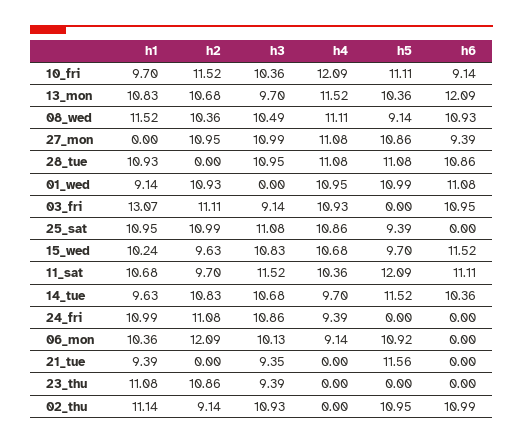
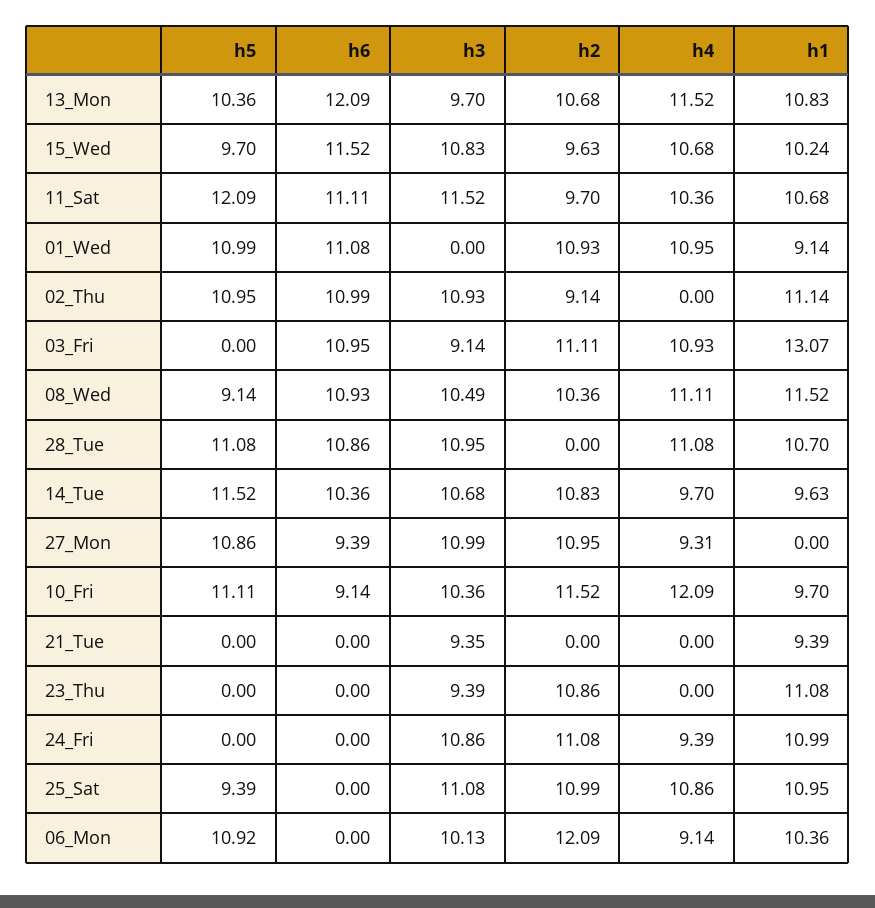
  {
    "h1": {
      "10_fri": 9.7,
      "13_mon": 10.83,
      "08_wed": 11.52,
      "27_mon": 0,
-     "28_tue": 10.93,
+     "28_tue": 10.7,
      "01_wed": 9.14,
      "03_fri": 13.07,
      "25_sat": 10.95,
      "15_wed": 10.24,
      "11_sat": 10.68,
      "14_tue": 9.63,
      "24_fri": 10.99,
      "06_mon": 10.36,
      "21_tue": 9.39,
      "23_thu": 11.08,
      "02_thu": 11.14
    },
    "h2": {
      "10_fri": 11.52,
      "13_mon": 10.68,
      "08_wed": 10.36,
      "27_mon": 10.95,
      "28_tue": 0,
      "01_wed": 10.93,
      "03_fri": 11.11,
      "25_sat": 10.99,
      "15_wed": 9.63,
      "11_sat": 9.7,
      "14_tue": 10.83,
      "24_fri": 11.08,
      "06_mon": 12.09,
      "21_tue": 0,
      "23_thu": 10.86,
      "02_thu": 9.14
    },
    "h3": {
      "10_fri": 10.36,
      "13_mon": 9.7,
      "08_wed": 10.49,
      "27_mon": 10.99,
      "28_tue": 10.95,
      "01_wed": 0,
      "03_fri": 9.14,
      "25_sat": 11.08,
      "15_wed": 10.83,
      "11_sat": 11.52,
      "14_tue": 10.68,
      "24_fri": 10.86,
      "06_mon": 10.13,
      "21_tue": 9.35,
      "23_thu": 9.39,
      "02_thu": 10.93
    },
    "h4": {
      "10_fri": 12.09,
      "13_mon": 11.52,
      "08_wed": 11.11,
-     "27_mon": 11.08,
+     "27_mon": 9.31,
      "28_tue": 11.08,
      "01_wed": 10.95,
      "03_fri": 10.93,
      "25_sat": 10.86,
      "15_wed": 10.68,
      "11_sat": 10.36,
      "14_tue": 9.7,
      "24_fri": 9.39,
      "06_mon": 9.14,
      "21_tue": 0,
      "23_thu": 0,
      "02_thu": 0
    },
    "h5": {
      "10_fri": 11.11,
      "13_mon": 10.36,
      "08_wed": 9.14,
      "27_mon": 10.86,
      "28_tue": 11.08,
      "01_wed": 10.99,
      "03_fri": 0,
      "25_sat": 9.39,
      "15_wed": 9.7,
      "11_sat": 12.09,
      "14_tue": 11.52,
      "24_fri": 0,
      "06_mon": 10.92,
-     "21_tue": 11.56,
+     "21_tue": 0,
      "23_thu": 0,
      "02_thu": 10.95
    },
    "h6": {
      "10_fri": 9.14,
      "13_mon": 12.09,
      "08_wed": 10.93,
      "27_mon": 9.39,
      "28_tue": 10.86,
      "01_wed": 11.08,
      "03_fri": 10.95,
      "25_sat": 0,
      "15_wed": 11.52,
      "11_sat": 11.11,
      "14_tue": 10.36,
      "24_fri": 0,
      "06_mon": 0,
      "21_tue": 0,
      "23_thu": 0,
      "02_thu": 10.99
    }
  }

